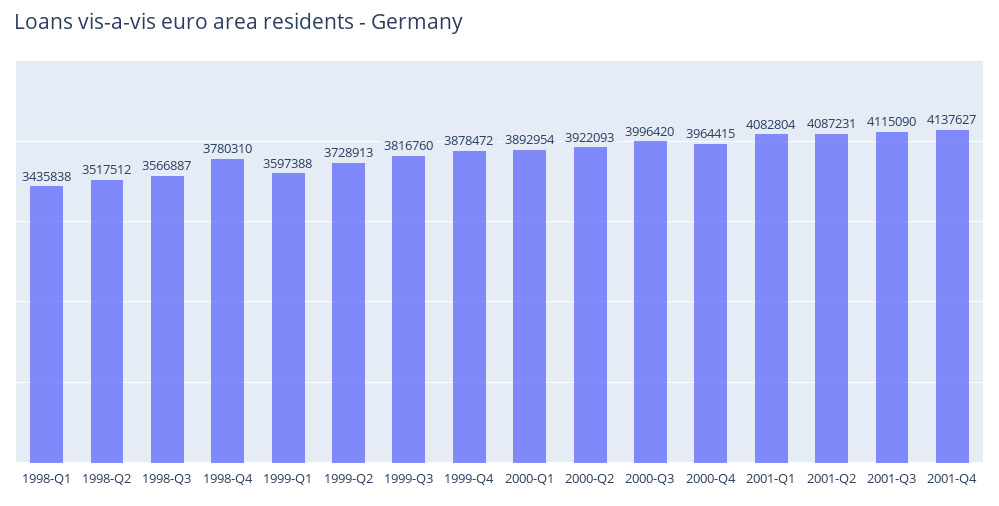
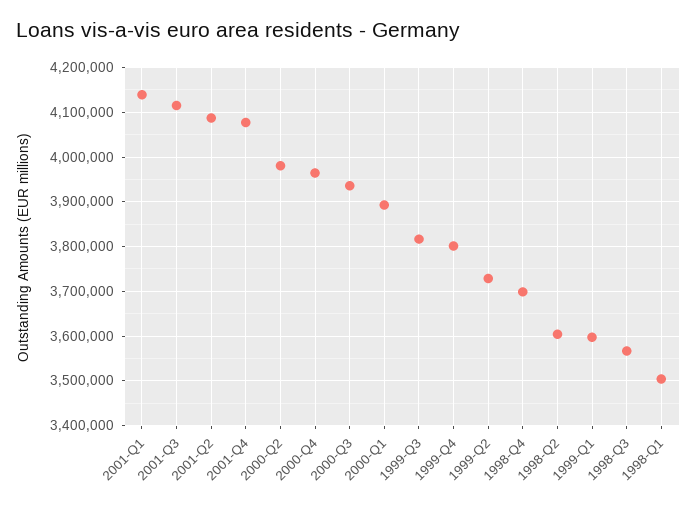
  {
-   "1998-Q1": 3435838,
+   "1998-Q1": 3500000,
-   "1998-Q2": 3517512,
+   "1998-Q2": 3600000,
    "1998-Q3": 3566887,
-   "1998-Q4": 3780310,
+   "1998-Q4": 3700000,
    "1999-Q1": 3597388,
    "1999-Q2": 3728913,
    "1999-Q3": 3816760,
-   "1999-Q4": 3878472,
+   "1999-Q4": 3800000,
    "2000-Q1": 3892954,
-   "2000-Q2": 3922093,
+   "2000-Q2": 3980000,
-   "2000-Q3": 3996420,
+   "2000-Q3": 3940000,
    "2000-Q4": 3964415,
-   "2001-Q1": 4082804,
+   "2001-Q1": 4140000,
    "2001-Q2": 4087231,
    "2001-Q3": 4115090,
-   "2001-Q4": 4137627
+   "2001-Q4": 4080000
  }

